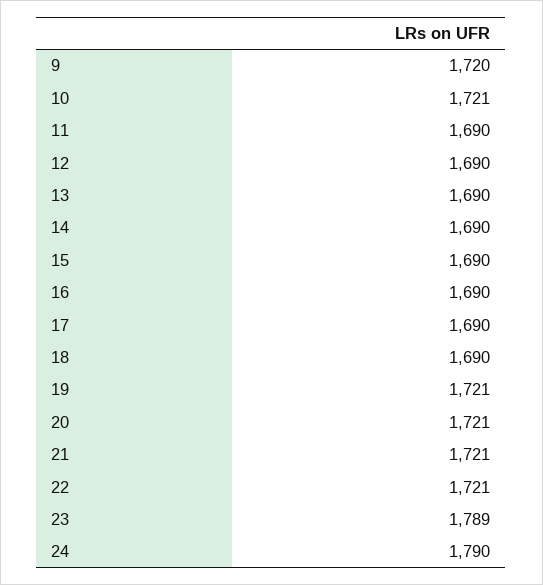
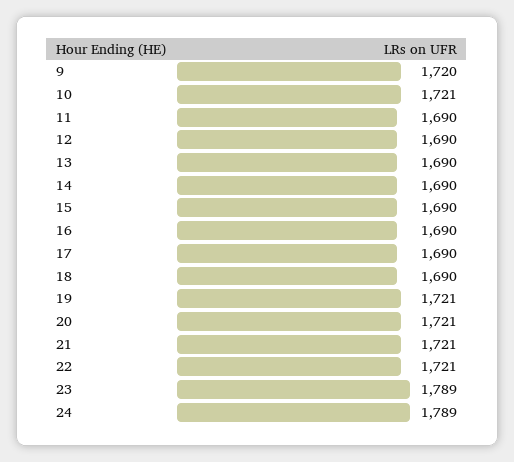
  {
    "9": 1720,
    "10": 1721,
    "11": 1690,
    "12": 1690,
    "13": 1690,
    "14": 1690,
    "15": 1690,
    "16": 1690,
    "17": 1690,
    "18": 1690,
    "19": 1721,
    "20": 1721,
    "21": 1721,
    "22": 1721,
    "23": 1789,
-   "24": 1790
+   "24": 1789
  }

